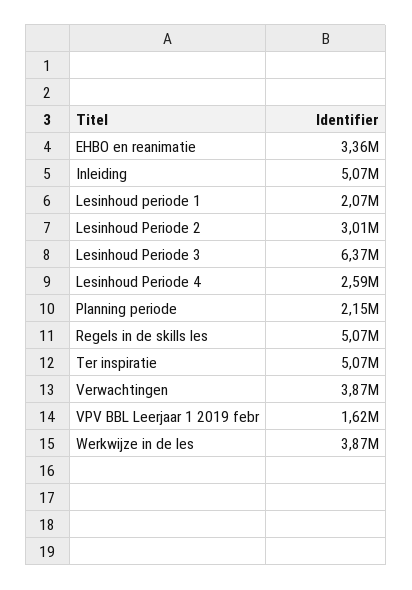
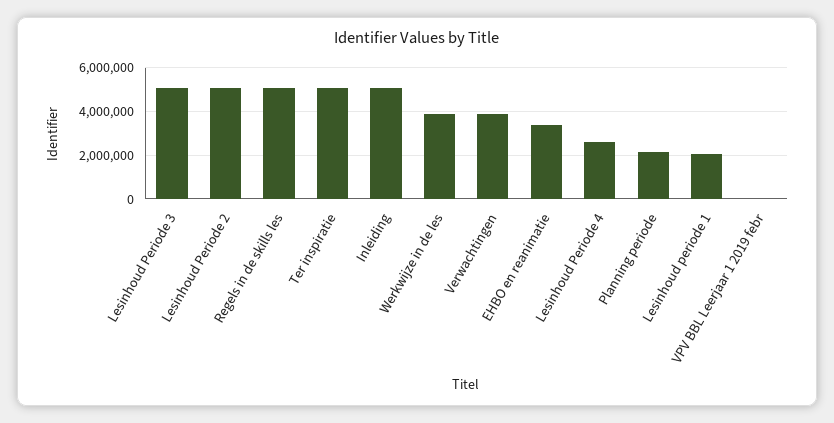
  {
    "EHBO en reanimatie": 3360000,
    "Inleiding": 5070000,
    "Lesinhoud periode 1": 2070000,
-   "Lesinhoud Periode 2": 3010000,
+   "Lesinhoud Periode 2": 5000000,
-   "Lesinhoud Periode 3": 6370000,
+   "Lesinhoud Periode 3": 5000000,
    "Lesinhoud Periode 4": 2590000,
    "Planning periode": 2150000,
    "Regels in de skills les": 5070000,
    "Ter inspiratie": 5070000,
    "Verwachtingen": 3870000,
-   "VPV BBL Leerjaar 1 2019 febr": 1620000,
+   "VPV BBL Leerjaar 1 2019 febr": 0,
    "Werkwijze in de les": 3870000
  }

